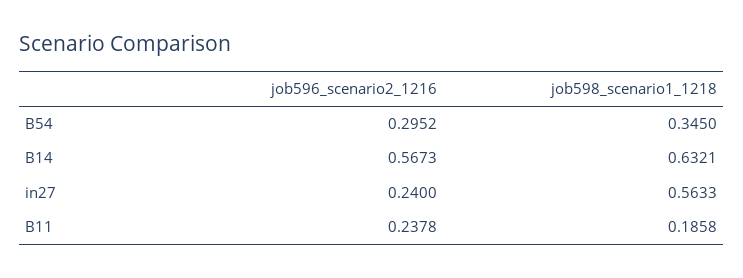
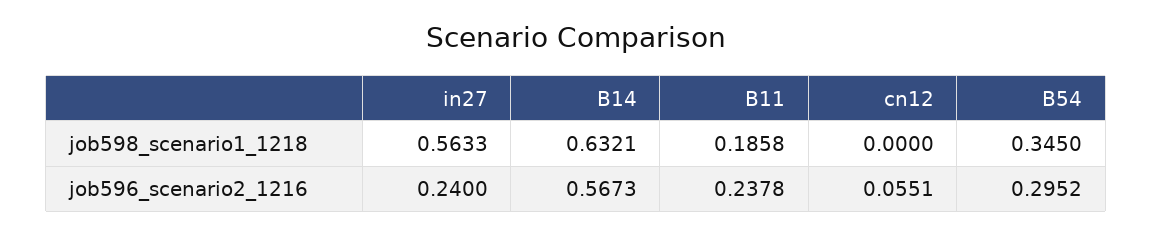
  {
    "job596_scenario2_1216": {
      "B54": 0.2952,
      "B14": 0.5673,
      "in27": 0.24,
-     "B11": 0.2378
+     "B11": 0.2378,
+     "cn12": 0.0551
    },
    "job598_scenario1_1218": {
      "B54": 0.345,
      "B14": 0.6321,
      "in27": 0.5633,
-     "B11": 0.1858
+     "B11": 0.1858,
+     "cn12": 0
    }
  }

